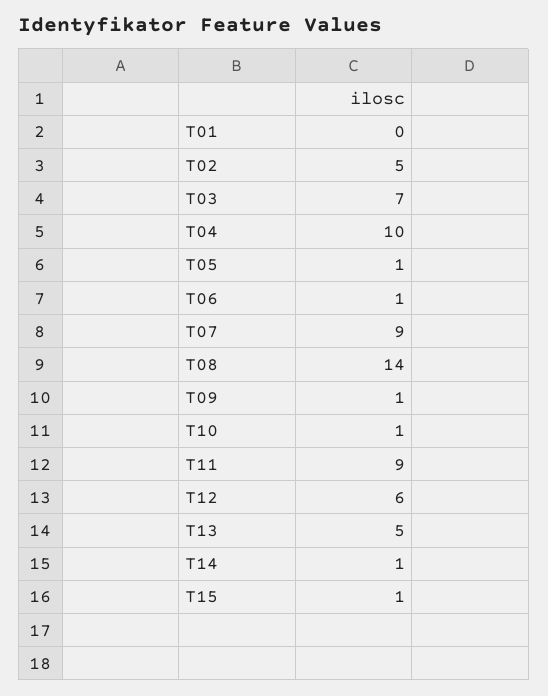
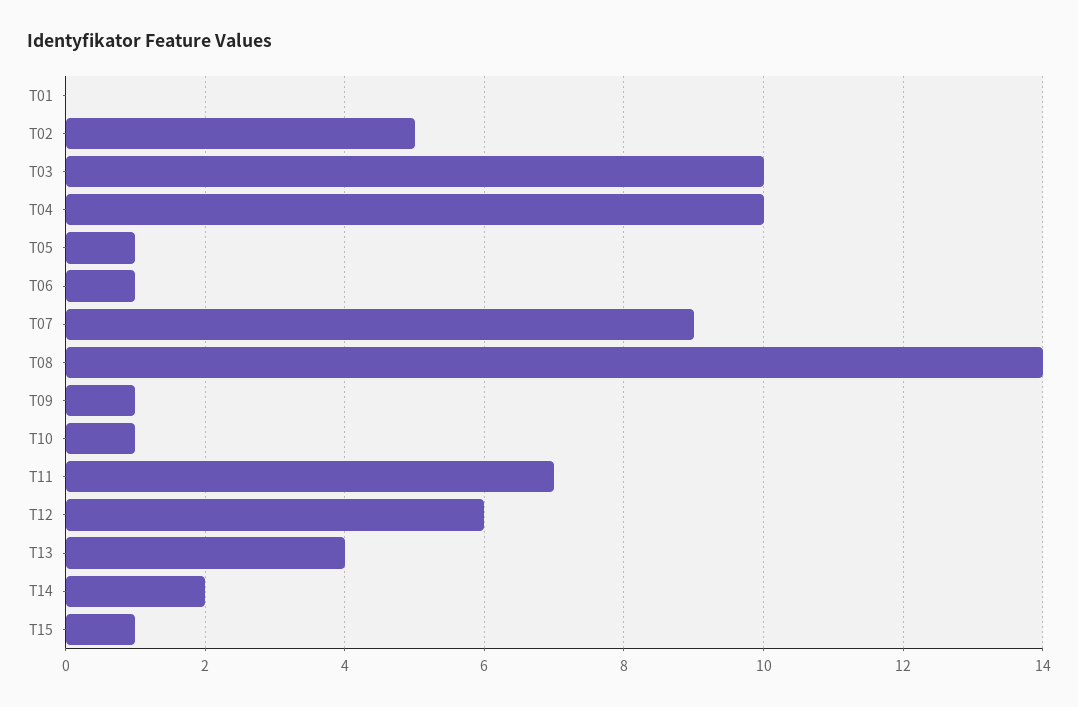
  {
    "T01": 0,
    "T02": 5,
-   "T03": 7,
+   "T03": 10,
    "T04": 10,
    "T05": 1,
    "T06": 1,
    "T07": 9,
    "T08": 14,
    "T09": 1,
    "T10": 1,
-   "T11": 9,
+   "T11": 7,
    "T12": 6,
-   "T13": 5,
+   "T13": 4,
-   "T14": 1,
+   "T14": 2,
    "T15": 1
  }

